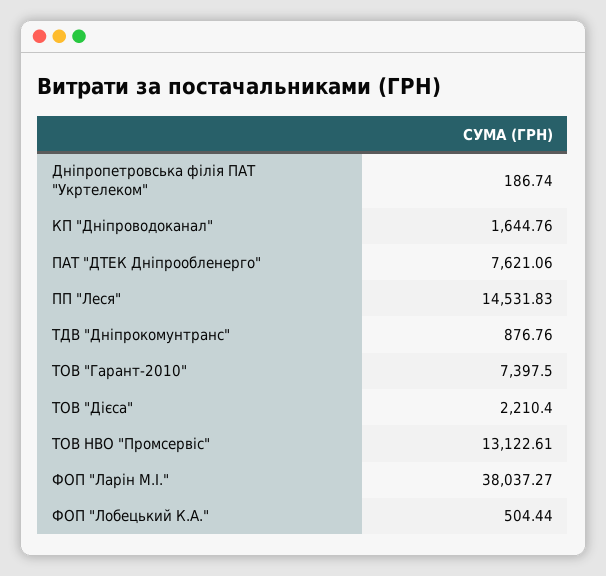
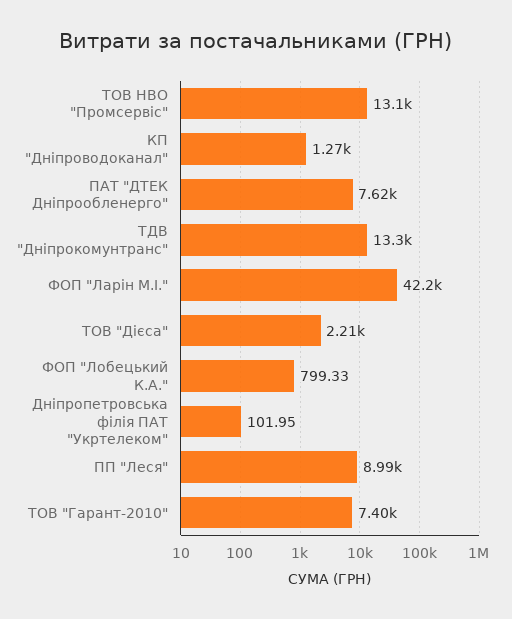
  {
-   "Дніпропетровська філія ПАТ \"Укртелеком\"": 186.74,
+   "Дніпропетровська філія ПАТ \"Укртелеком\"": 101.95,
-   "КП \"Дніпроводоканал\"": 1644.76,
+   "КП \"Дніпроводоканал\"": 1270,
    "ПАТ \"ДТЕК Дніпрообленерго\"": 7621.06,
-   "ПП \"Леся\"": 14531.83,
+   "ПП \"Леся\"": 8990,
-   "ТДВ \"Дніпрокомунтранс\"": 876.76,
+   "ТДВ \"Дніпрокомунтранс\"": 13300,
    "ТОВ \"Гарант-2010\"": 7397.5,
    "ТОВ \"Дієса\"": 2210.4,
    "ТОВ НВО \"Промсервіс\"": 13122.61,
-   "ФОП \"Ларін М.І.\"": 38037.27,
+   "ФОП \"Ларін М.І.\"": 42200,
-   "ФОП \"Лобецький К.А.\"": 504.44
+   "ФОП \"Лобецький К.А.\"": 799.33
  }

